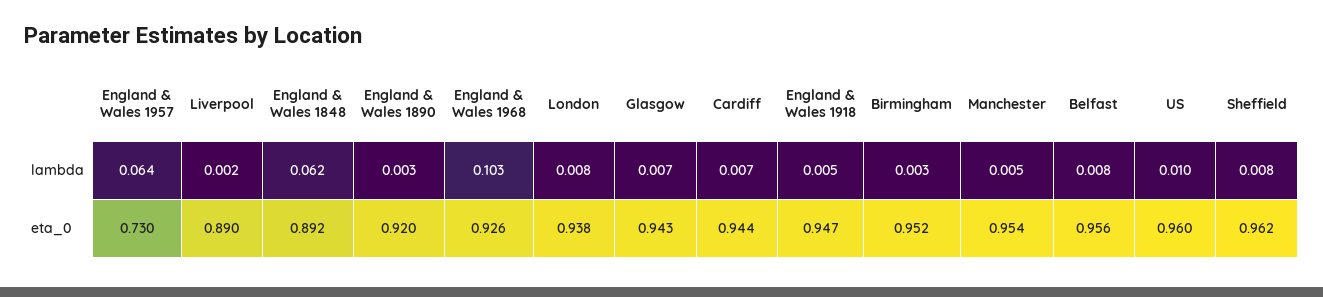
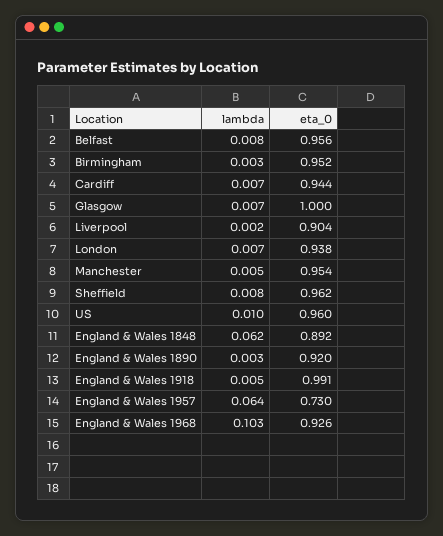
  {
    "England & Wales 1957": {
      "lambda": 0.064,
      "eta_0": 0.73
    },
    "Liverpool": {
      "lambda": 0.002,
-     "eta_0": 0.89
+     "eta_0": 0.904
    },
    "England & Wales 1848": {
      "lambda": 0.062,
      "eta_0": 0.892
    },
    "England & Wales 1890": {
      "lambda": 0.003,
      "eta_0": 0.92
    },
    "England & Wales 1968": {
      "lambda": 0.103,
      "eta_0": 0.926
    },
    "London": {
-     "lambda": 0.008,
+     "lambda": 0.007,
      "eta_0": 0.938
    },
    "Glasgow": {
      "lambda": 0.007,
-     "eta_0": 0.943
+     "eta_0": 1
    },
    "Cardiff": {
      "lambda": 0.007,
      "eta_0": 0.944
    },
    "England & Wales 1918": {
      "lambda": 0.005,
-     "eta_0": 0.947
+     "eta_0": 0.991
    },
    "Birmingham": {
      "lambda": 0.003,
      "eta_0": 0.952
    },
    "Manchester": {
      "lambda": 0.005,
      "eta_0": 0.954
    },
    "Belfast": {
      "lambda": 0.008,
      "eta_0": 0.956
    },
    "US": {
      "lambda": 0.01,
      "eta_0": 0.96
    },
    "Sheffield": {
      "lambda": 0.008,
      "eta_0": 0.962
    }
  }

